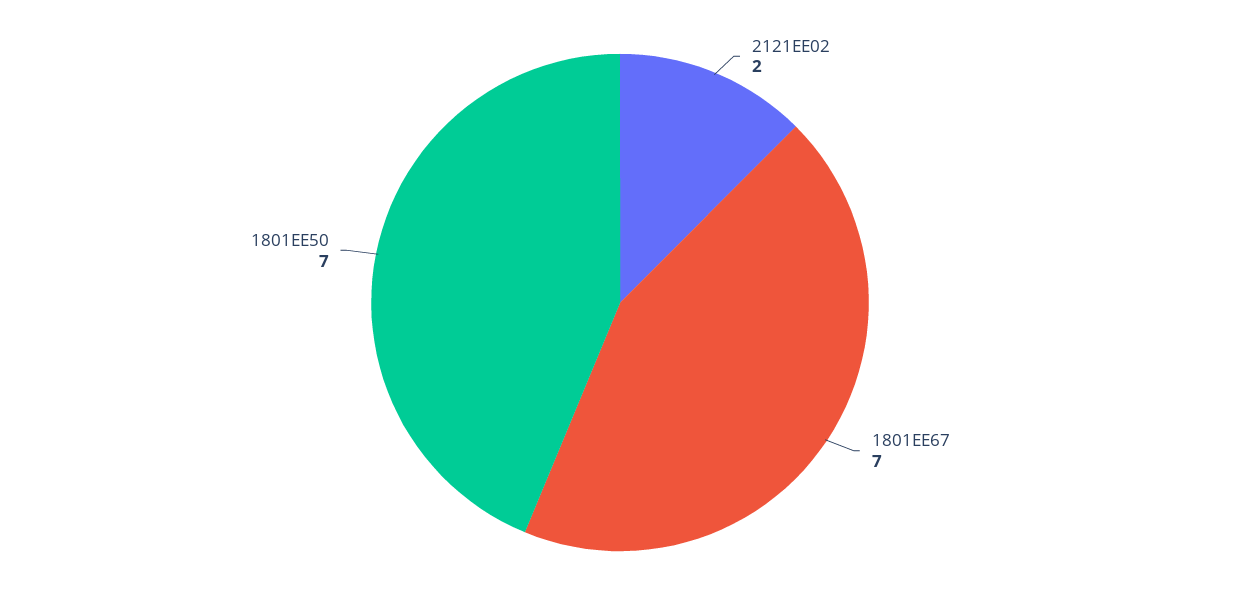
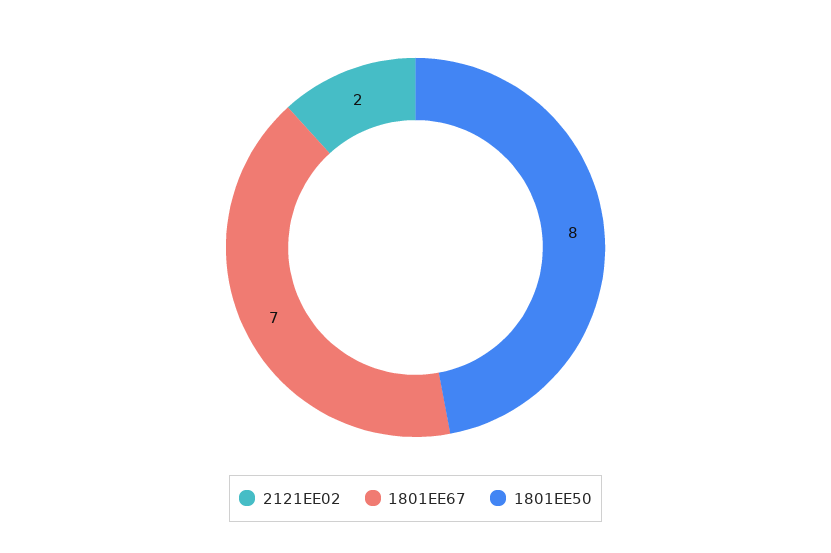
  {
    "2121EE02": 2,
    "1801EE67": 7,
-   "1801EE50": 7
+   "1801EE50": 8
  }

